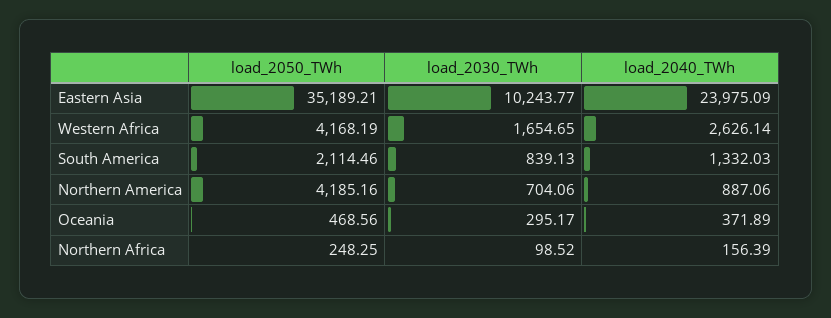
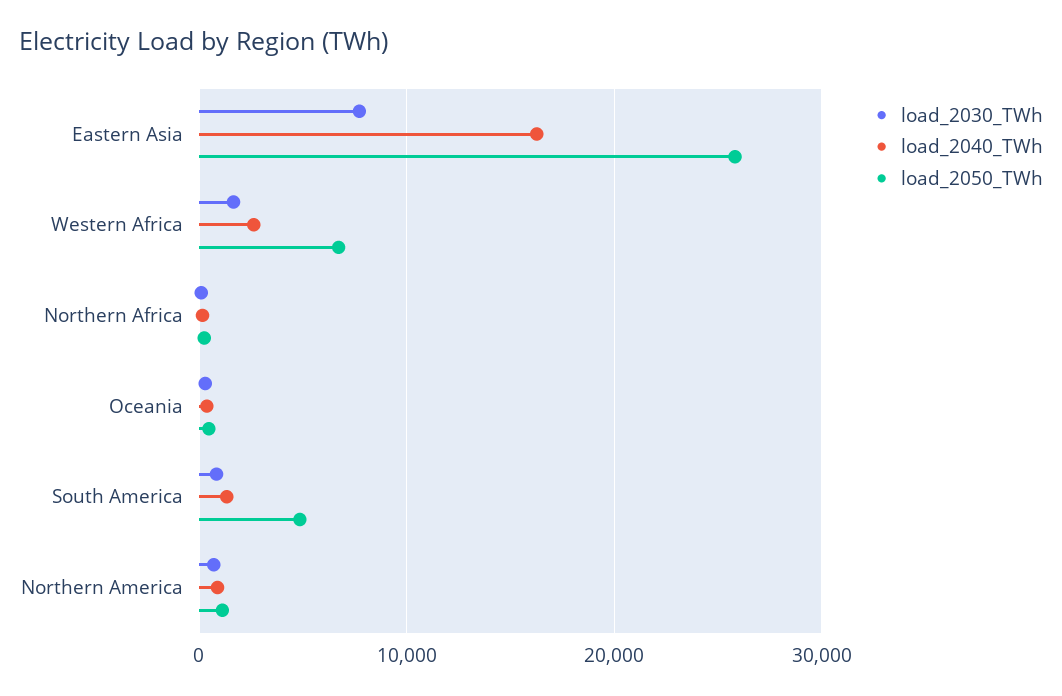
  {
    "load_2050_TWh": {
-     "Eastern Asia": 35189.21,
+     "Eastern Asia": 26000,
-     "Western Africa": 4168.19,
+     "Western Africa": 7000,
-     "South America": 2114.46,
+     "South America": 5000,
-     "Northern America": 4185.16,
+     "Northern America": 1000,
      "Oceania": 468.56,
      "Northern Africa": 248.25
    },
    "load_2030_TWh": {
-     "Eastern Asia": 10243.77,
+     "Eastern Asia": 8000,
      "Western Africa": 1654.65,
      "South America": 839.13,
      "Northern America": 704.06,
      "Oceania": 295.17,
      "Northern Africa": 98.52
    },
    "load_2040_TWh": {
-     "Eastern Asia": 23975.09,
+     "Eastern Asia": 16000,
      "Western Africa": 2626.14,
      "South America": 1332.03,
      "Northern America": 887.06,
      "Oceania": 371.89,
      "Northern Africa": 156.39
    }
  }

